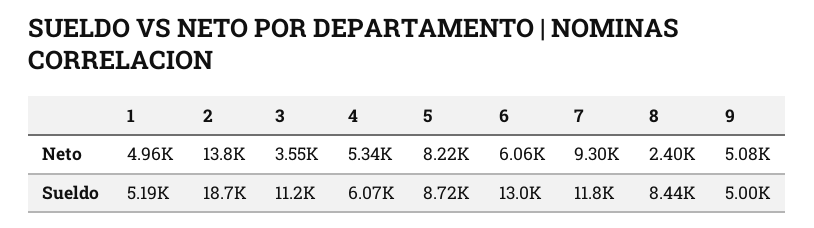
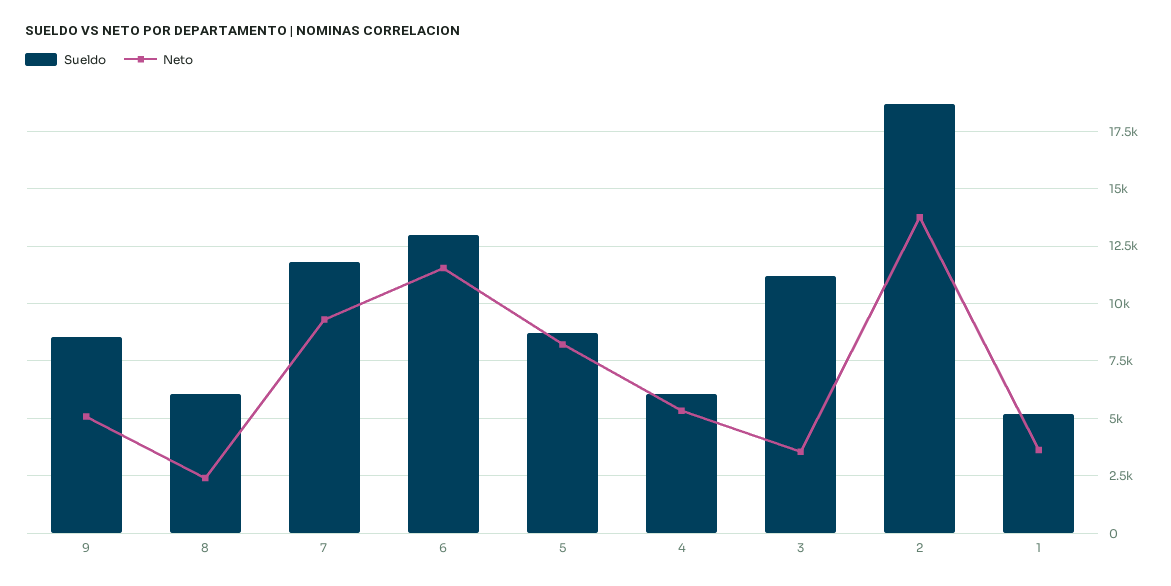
  {
    "Neto": {
-     "1": 4960,
+     "1": 3500,
      "2": 13800,
      "3": 3550,
      "4": 5340,
      "5": 8220,
-     "6": 6060,
+     "6": 11500,
      "7": 9300,
      "8": 2400,
      "9": 5080
    },
    "Sueldo": {
      "1": 5190,
      "2": 18700,
      "3": 11200,
      "4": 6070,
      "5": 8720,
      "6": 13000,
      "7": 11800,
-     "8": 8440,
+     "8": 6000,
-     "9": 5000
+     "9": 8500
    }
  }

